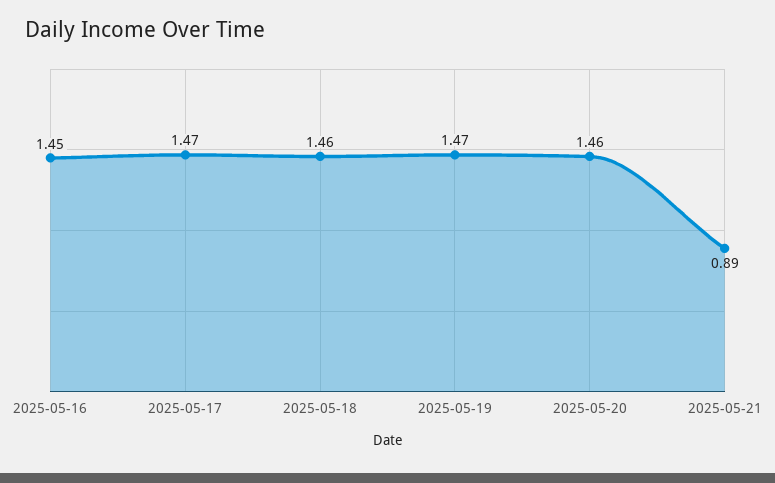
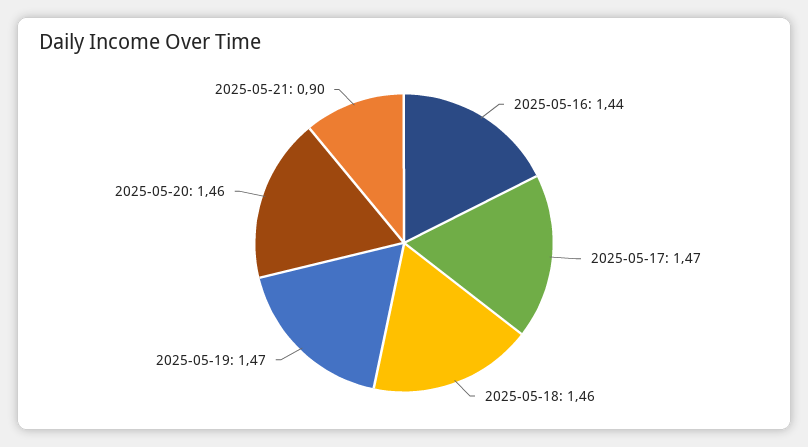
  {
-   "2025-05-16": 1.45,
+   "2025-05-16": 1.44,
    "2025-05-17": 1.47,
    "2025-05-18": 1.46,
    "2025-05-19": 1.47,
    "2025-05-20": 1.46,
-   "2025-05-21": 0.89
+   "2025-05-21": 0.9
  }

